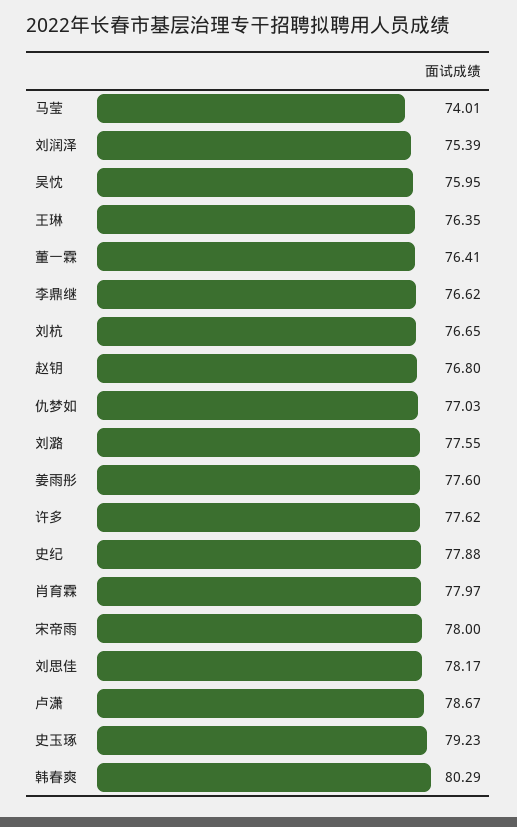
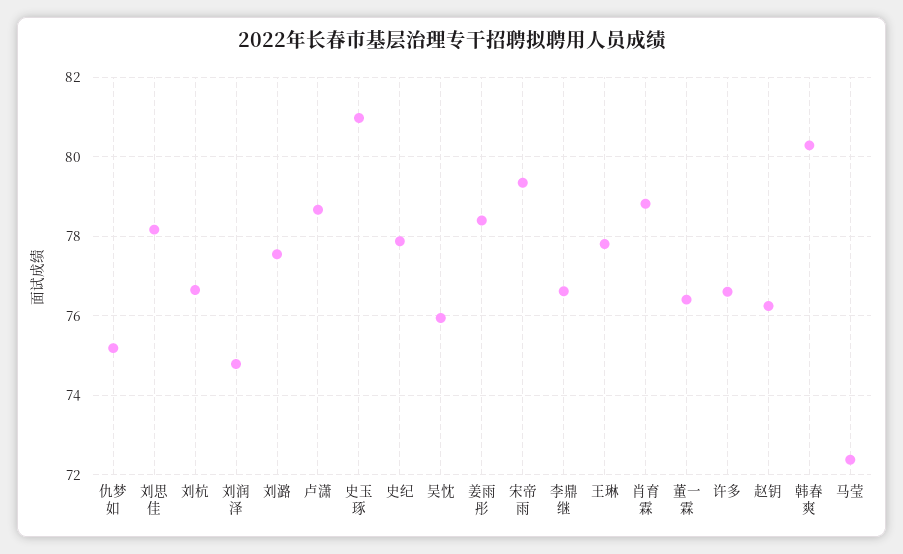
  {
-   "马莹": 74.01,
+   "马莹": 72.4,
-   "刘润泽": 75.39,
+   "刘润泽": 74.8,
    "吴忱": 75.95,
-   "王琳": 76.35,
+   "王琳": 77.8,
    "董一霖": 76.41,
    "李鼎继": 76.62,
    "刘杭": 76.65,
-   "赵钥": 76.8,
+   "赵钥": 76.2,
-   "仇梦如": 77.03,
+   "仇梦如": 75.2,
    "刘潞": 77.55,
-   "姜雨彤": 77.6,
+   "姜雨彤": 78.4,
-   "许多": 77.62,
+   "许多": 76.6,
    "史纪": 77.88,
-   "肖育霖": 77.97,
+   "肖育霖": 78.8,
-   "宋帝雨": 78,
+   "宋帝雨": 79.4,
    "刘思佳": 78.17,
    "卢潇": 78.67,
-   "史玉琢": 79.23,
+   "史玉琢": 81,
    "韩春爽": 80.29
  }

